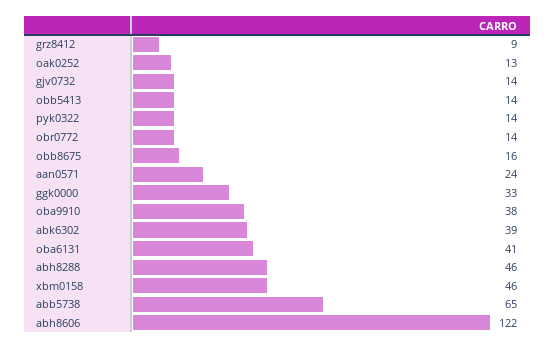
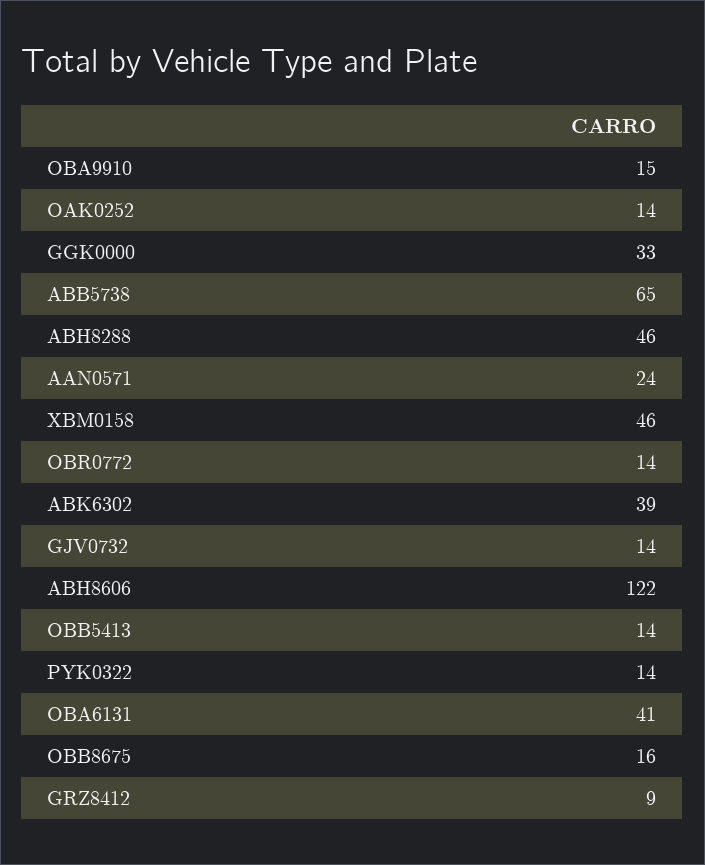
  {
    "grz8412": 9,
-   "oak0252": 13,
+   "oak0252": 14,
    "gjv0732": 14,
    "obb5413": 14,
    "pyk0322": 14,
    "obr0772": 14,
    "obb8675": 16,
    "aan0571": 24,
    "ggk0000": 33,
-   "oba9910": 38,
+   "oba9910": 15,
    "abk6302": 39,
    "oba6131": 41,
    "abh8288": 46,
    "xbm0158": 46,
    "abb5738": 65,
    "abh8606": 122
  }

